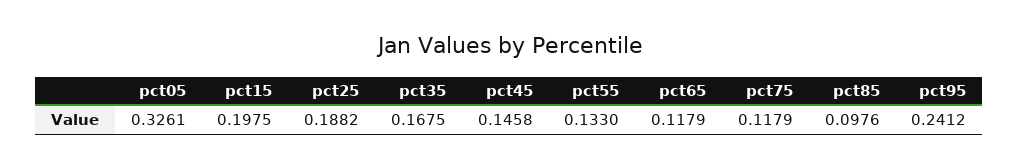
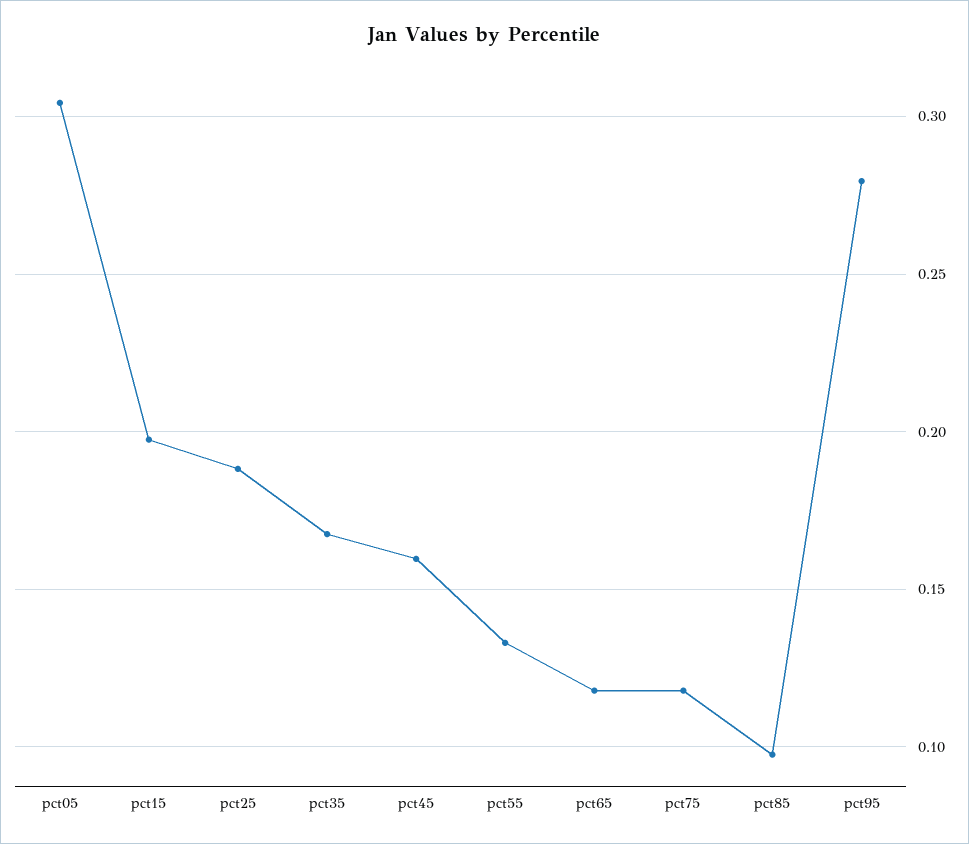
  {
-   "pct05": 0.3261,
+   "pct05": 0.305,
    "pct15": 0.1975,
    "pct25": 0.1882,
    "pct35": 0.1675,
-   "pct45": 0.1458,
+   "pct45": 0.16,
    "pct55": 0.133,
    "pct65": 0.1179,
    "pct75": 0.1179,
    "pct85": 0.0976,
-   "pct95": 0.2412
+   "pct95": 0.28
  }

